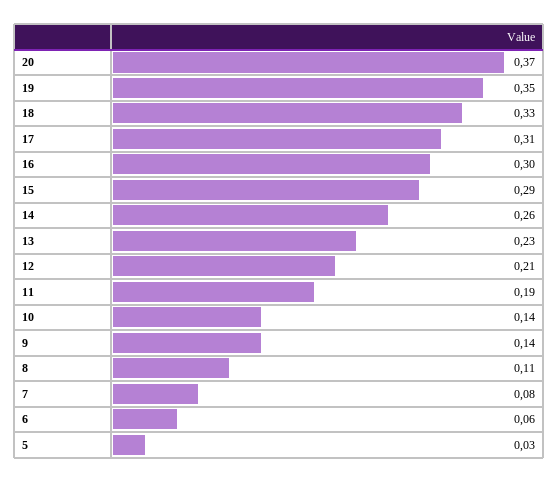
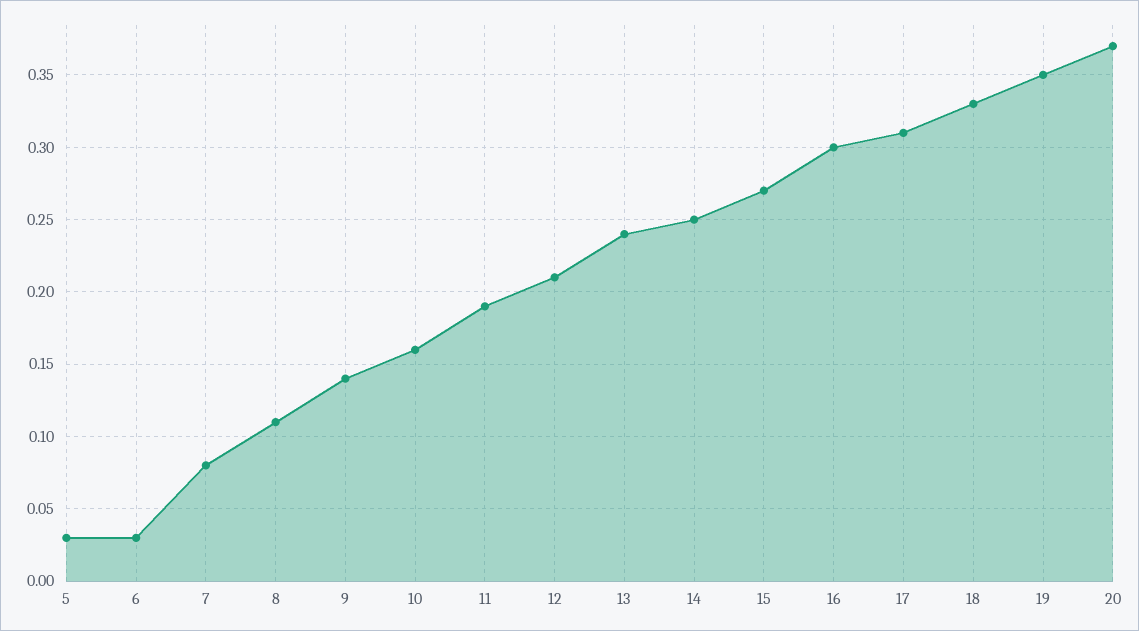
  {
    "20": 0.37,
    "19": 0.35,
    "18": 0.33,
    "17": 0.31,
    "16": 0.3,
-   "15": 0.29,
+   "15": 0.27,
-   "14": 0.26,
+   "14": 0.25,
-   "13": 0.23,
+   "13": 0.24,
    "12": 0.21,
    "11": 0.19,
-   "10": 0.14,
+   "10": 0.16,
    "9": 0.14,
    "8": 0.11,
    "7": 0.08,
-   "6": 0.06,
+   "6": 0.03,
    "5": 0.03
  }

